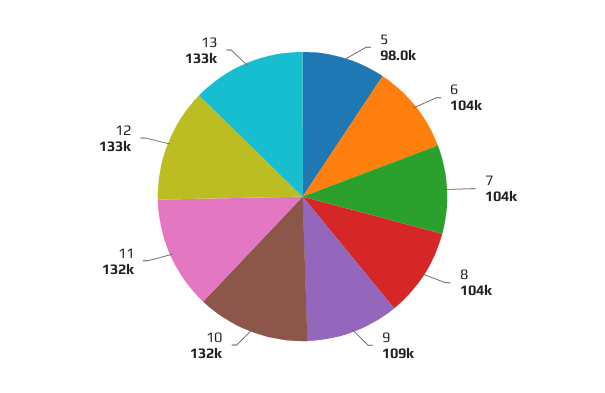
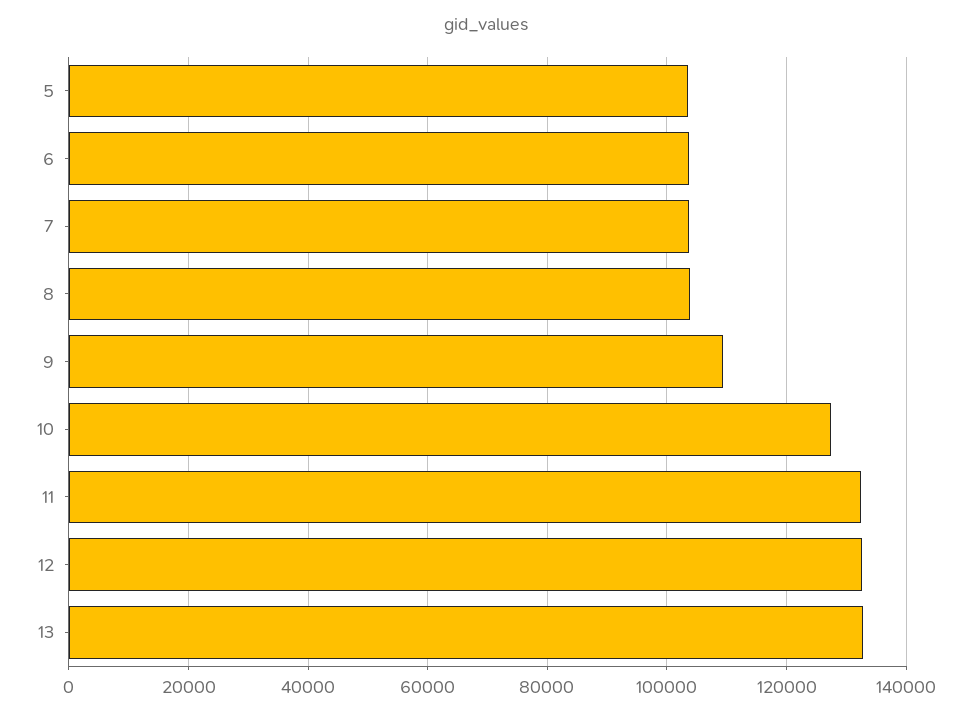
  {
-   "5": 98000,
+   "5": 104000,
    "6": 104000,
    "7": 104000,
    "8": 104000,
    "9": 109000,
-   "10": 132000,
+   "10": 128000,
    "11": 132000,
    "12": 133000,
    "13": 133000
  }

